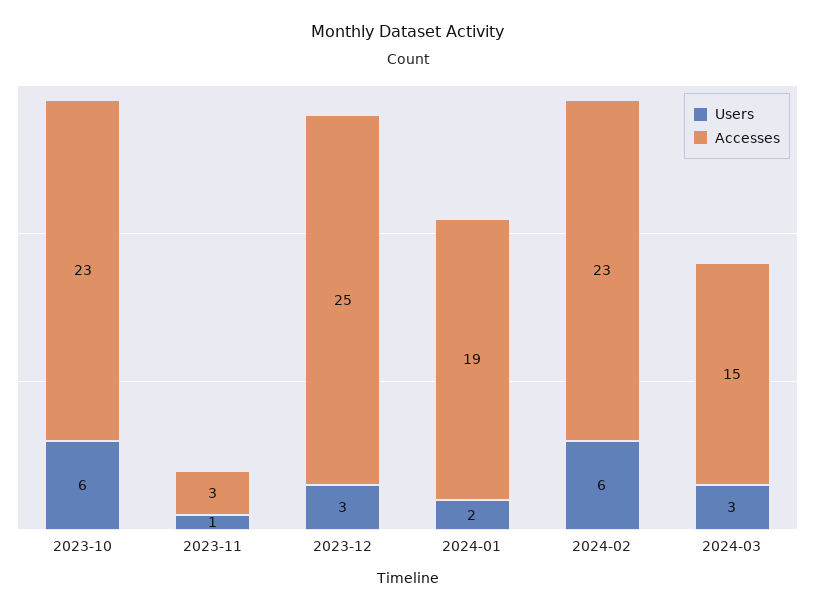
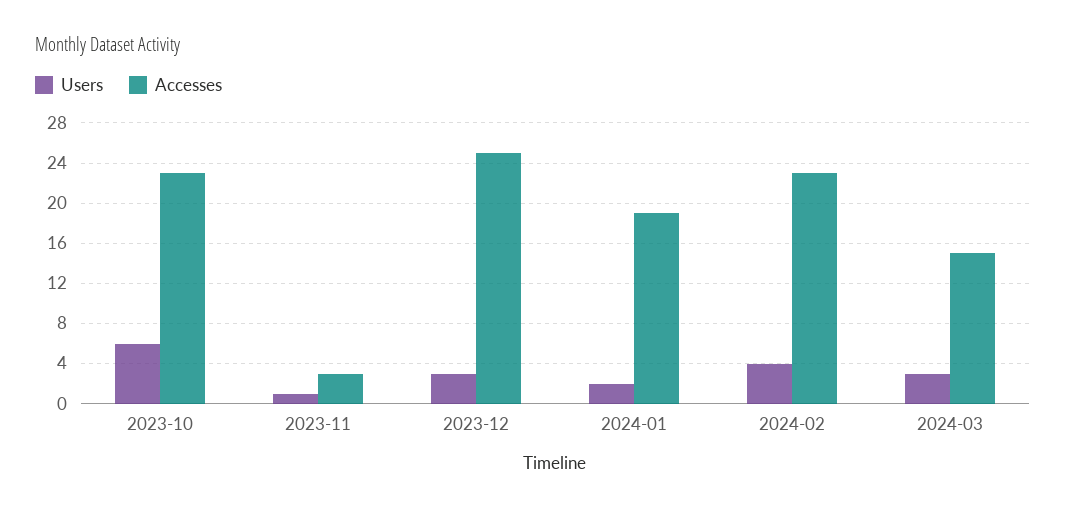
  {
    "Users": {
      "2023-10": 6,
      "2023-11": 1,
      "2023-12": 3,
      "2024-01": 2,
-     "2024-02": 6,
+     "2024-02": 4,
      "2024-03": 3
    },
    "Accesses": {
      "2023-10": 23,
      "2023-11": 3,
      "2023-12": 25,
      "2024-01": 19,
      "2024-02": 23,
      "2024-03": 15
    }
  }

